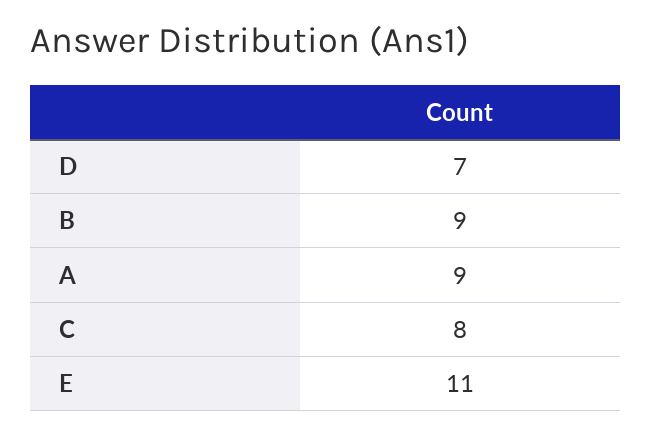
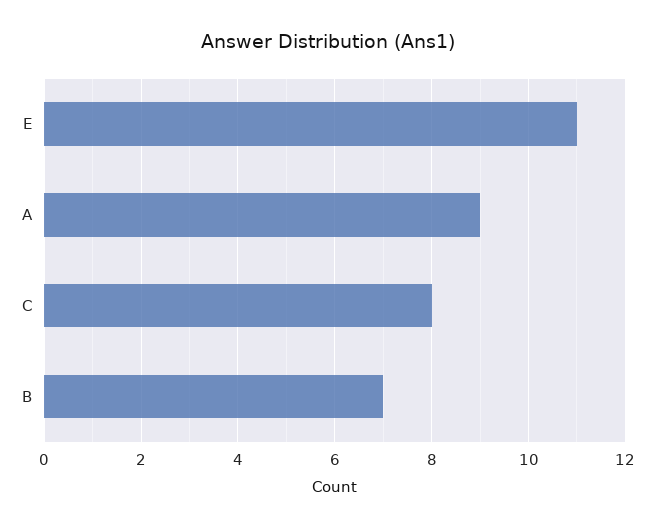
  {
-   "D": 7,
-   "B": 9,
+   "B": 7,
    "A": 9,
    "C": 8,
    "E": 11
  }

